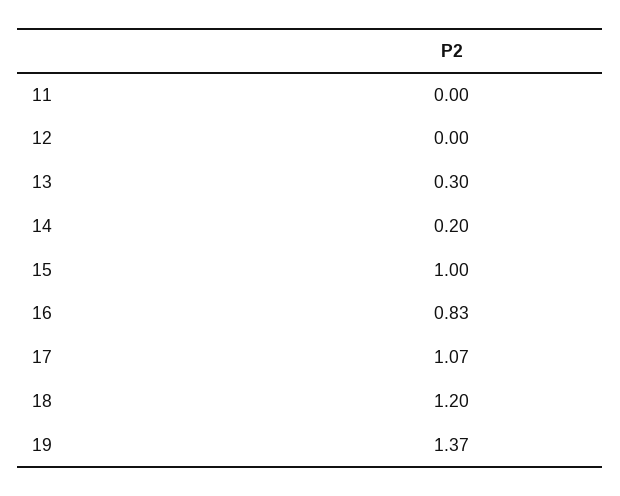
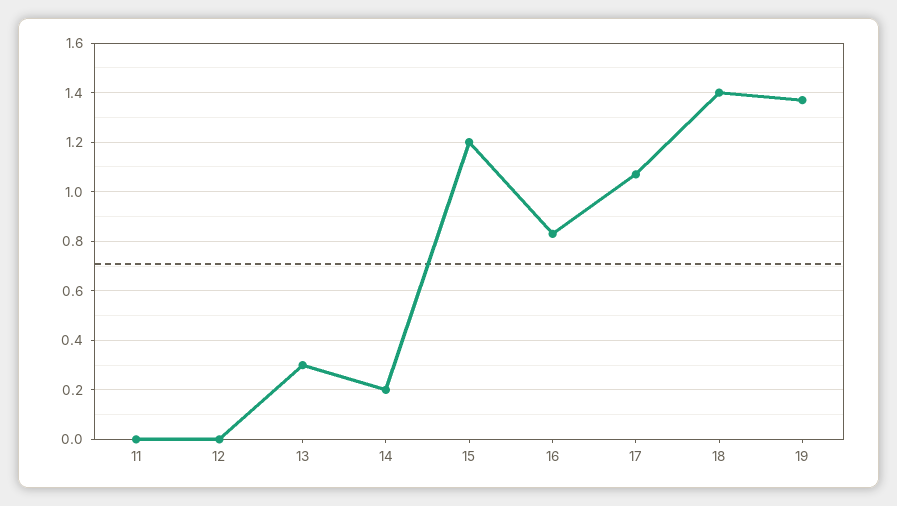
  {
    "11": 0,
    "12": 0,
    "13": 0.3,
    "14": 0.2,
-   "15": 1,
+   "15": 1.2,
    "16": 0.83,
    "17": 1.07,
-   "18": 1.2,
+   "18": 1.4,
    "19": 1.37
  }

